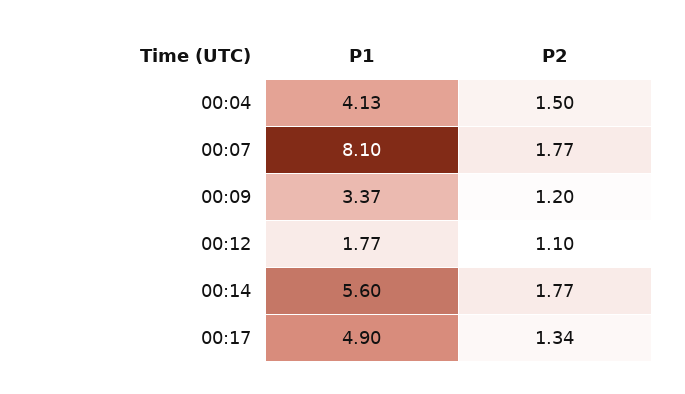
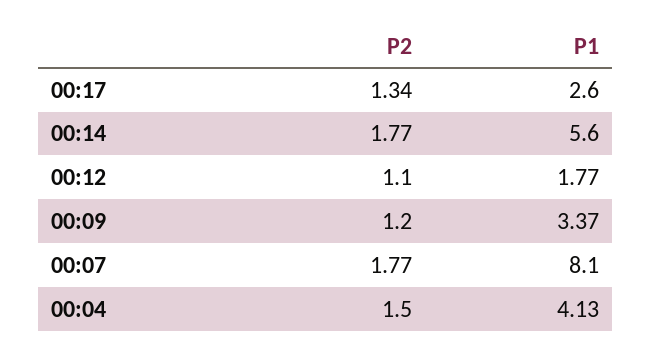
  {
    "P1": {
      "00:04": 4.13,
      "00:07": 8.1,
      "00:09": 3.37,
      "00:12": 1.77,
      "00:14": 5.6,
-     "00:17": 4.9
+     "00:17": 2.6
    },
    "P2": {
      "00:04": 1.5,
      "00:07": 1.77,
      "00:09": 1.2,
      "00:12": 1.1,
      "00:14": 1.77,
      "00:17": 1.34
    }
  }

